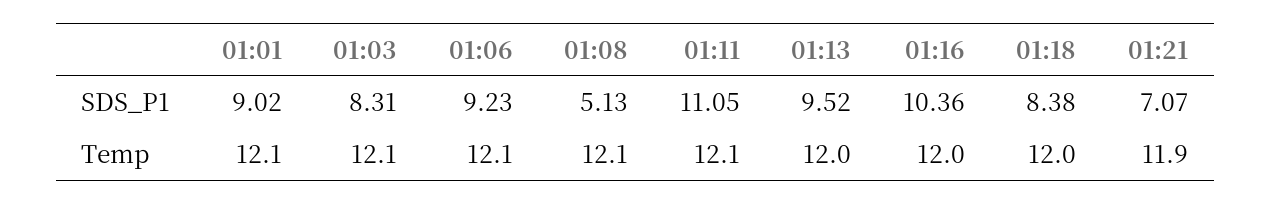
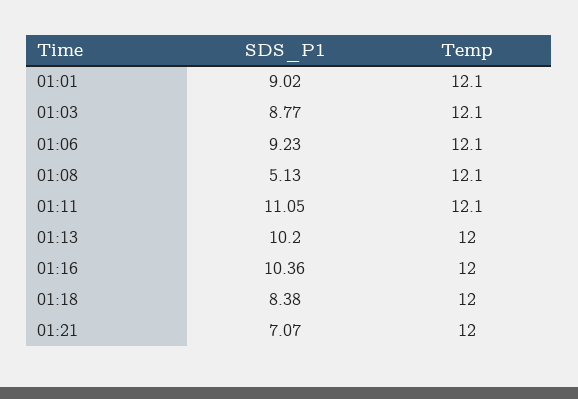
  {
    "01:01": {
      "SDS_P1": 9.02,
      "Temp": 12.1
    },
    "01:03": {
-     "SDS_P1": 8.31,
+     "SDS_P1": 8.77,
      "Temp": 12.1
    },
    "01:06": {
      "SDS_P1": 9.23,
      "Temp": 12.1
    },
    "01:08": {
      "SDS_P1": 5.13,
      "Temp": 12.1
    },
    "01:11": {
      "SDS_P1": 11.05,
      "Temp": 12.1
    },
    "01:13": {
-     "SDS_P1": 9.52,
+     "SDS_P1": 10.2,
      "Temp": 12
    },
    "01:16": {
      "SDS_P1": 10.36,
      "Temp": 12
    },
    "01:18": {
      "SDS_P1": 8.38,
      "Temp": 12
    },
    "01:21": {
      "SDS_P1": 7.07,
-     "Temp": 11.9
+     "Temp": 12
    }
  }

